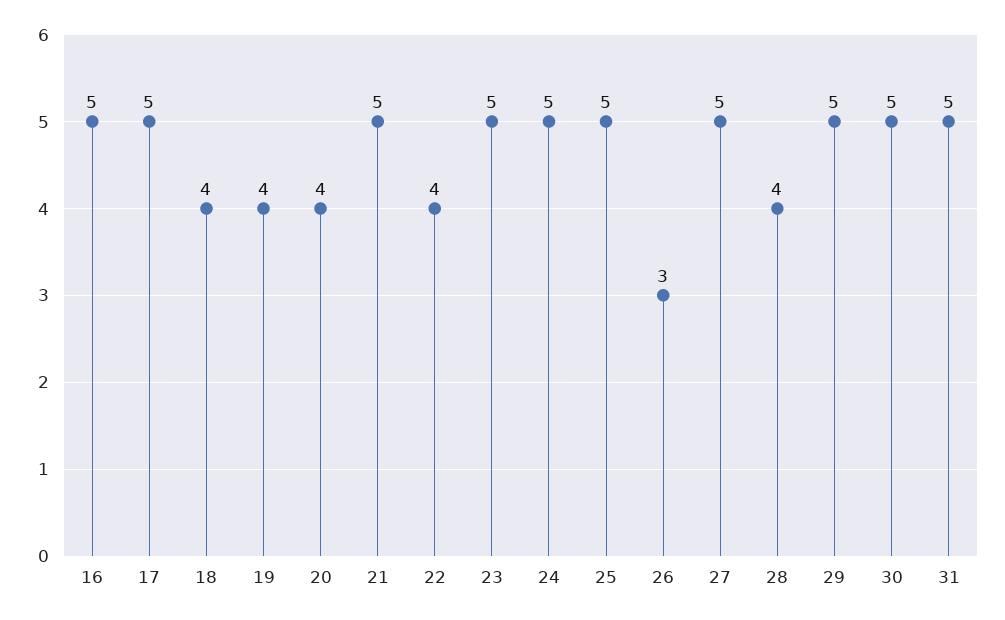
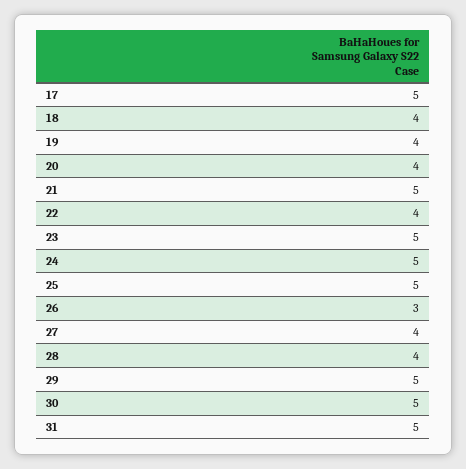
  {
-   "16": 5,
    "17": 5,
    "18": 4,
    "19": 4,
    "20": 4,
    "21": 5,
    "22": 4,
    "23": 5,
    "24": 5,
    "25": 5,
    "26": 3,
-   "27": 5,
+   "27": 4,
    "28": 4,
    "29": 5,
    "30": 5,
    "31": 5
  }

